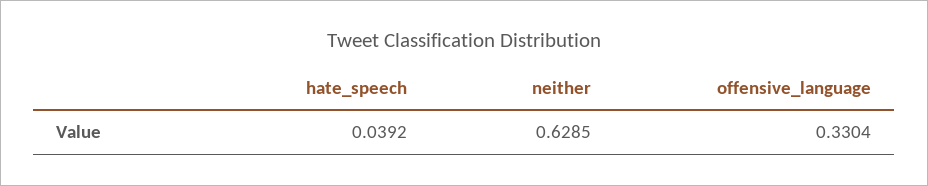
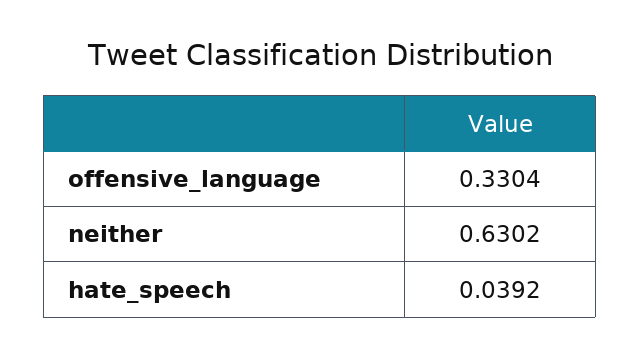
  {
    "hate_speech": 0.0392,
-   "neither": 0.6285,
+   "neither": 0.6302,
    "offensive_language": 0.3304
  }

